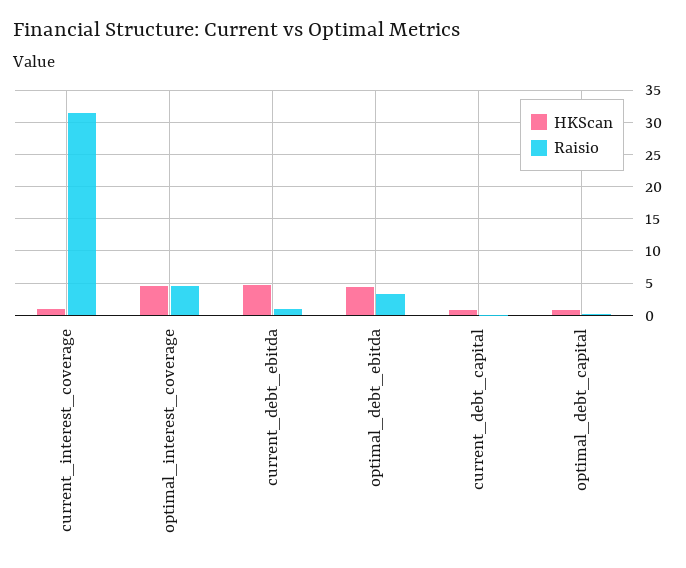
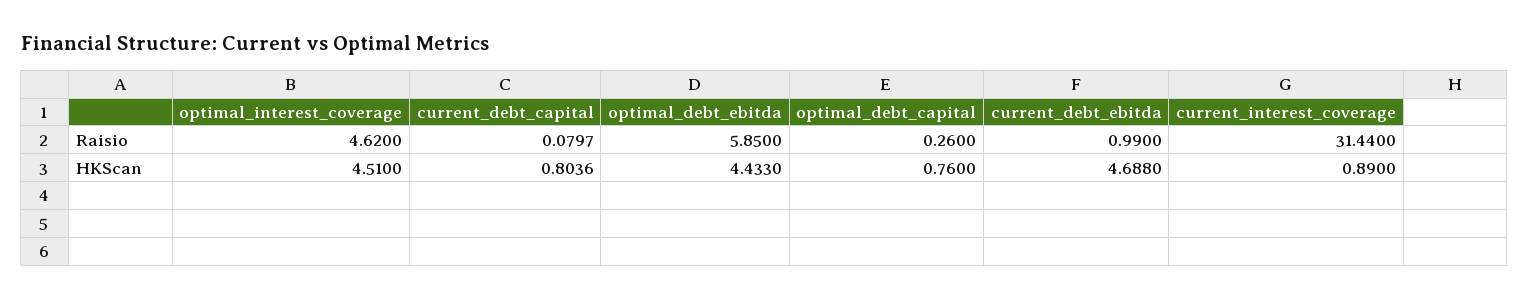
  {
    "HKScan": {
      "current_interest_coverage": 0.89,
      "optimal_interest_coverage": 4.51,
      "current_debt_ebitda": 4.688,
      "optimal_debt_ebitda": 4.433,
      "current_debt_capital": 0.8036,
      "optimal_debt_capital": 0.76
    },
    "Raisio": {
      "current_interest_coverage": 31.44,
      "optimal_interest_coverage": 4.62,
      "current_debt_ebitda": 0.99,
-     "optimal_debt_ebitda": 3,
+     "optimal_debt_ebitda": 5.85,
      "current_debt_capital": 0.0797,
      "optimal_debt_capital": 0.26
    }
  }

